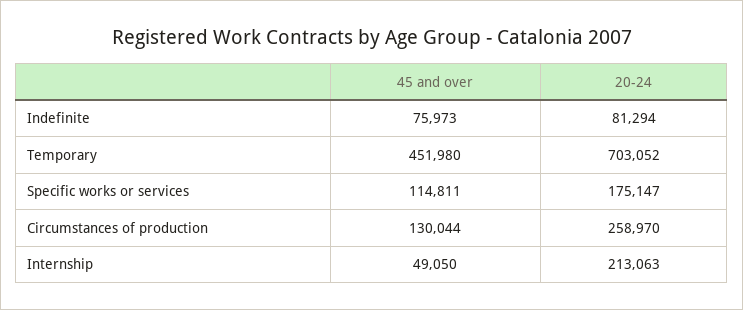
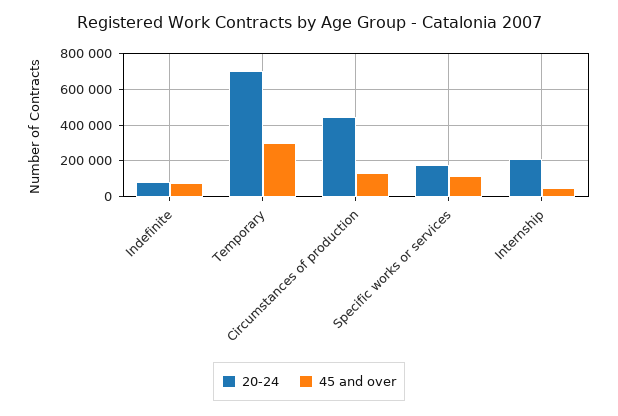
  {
    "45 and over": {
      "Indefinite": 75973,
-     "Temporary": 451980,
+     "Temporary": 300000,
      "Specific works or services": 114811,
      "Circumstances of production": 130044,
      "Internship": 49050
    },
    "20-24": {
      "Indefinite": 81294,
      "Temporary": 703052,
      "Specific works or services": 175147,
-     "Circumstances of production": 258970,
+     "Circumstances of production": 450000,
      "Internship": 213063
    }
  }

